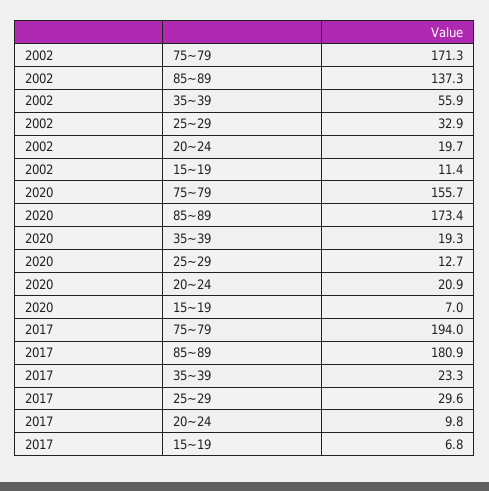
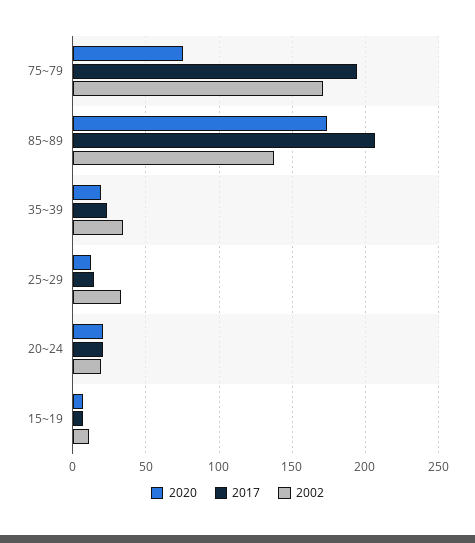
  {
    "2002": {
      "75~79": 171.3,
      "85~89": 137.3,
-     "35~39": 55.9,
+     "35~39": 35,
      "25~29": 32.9,
      "20~24": 19.7,
      "15~19": 11.4
    },
    "2020": {
-     "75~79": 155.7,
+     "75~79": 75,
      "85~89": 173.4,
      "35~39": 19.3,
      "25~29": 12.7,
      "20~24": 20.9,
      "15~19": 7
    },
    "2017": {
      "75~79": 194,
-     "85~89": 180.9,
+     "85~89": 205,
      "35~39": 23.3,
-     "25~29": 29.6,
+     "25~29": 15,
-     "20~24": 9.8,
+     "20~24": 20,
      "15~19": 6.8
    }
  }

